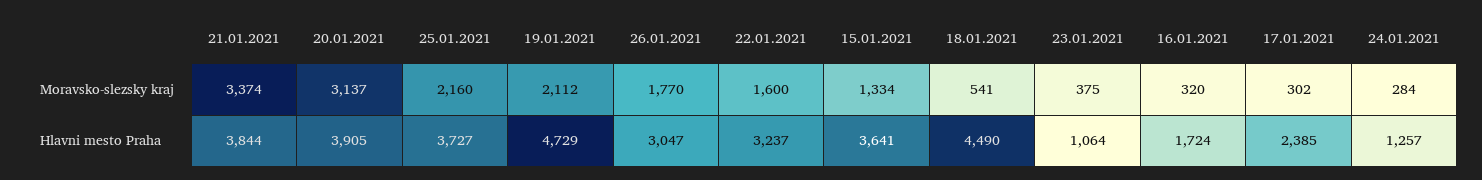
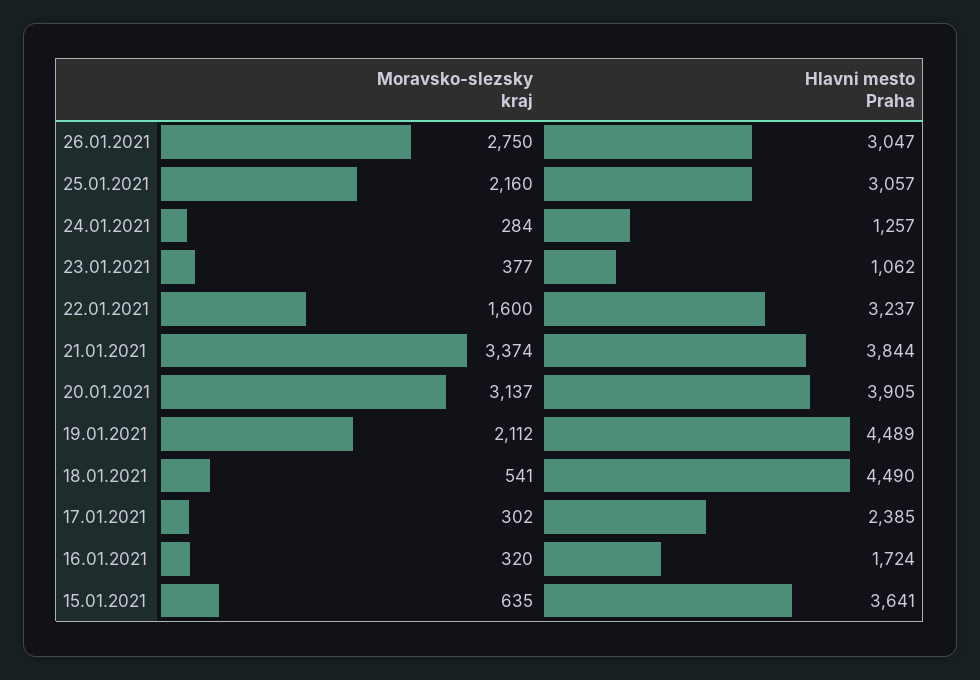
  {
    "21.01.2021": {
      "Moravsko-slezsky kraj": 3374,
      "Hlavni mesto Praha": 3844
    },
    "20.01.2021": {
      "Moravsko-slezsky kraj": 3137,
      "Hlavni mesto Praha": 3905
    },
    "25.01.2021": {
      "Moravsko-slezsky kraj": 2160,
-     "Hlavni mesto Praha": 3727
+     "Hlavni mesto Praha": 3057
    },
    "19.01.2021": {
      "Moravsko-slezsky kraj": 2112,
-     "Hlavni mesto Praha": 4729
+     "Hlavni mesto Praha": 4489
    },
    "26.01.2021": {
-     "Moravsko-slezsky kraj": 1770,
+     "Moravsko-slezsky kraj": 2750,
      "Hlavni mesto Praha": 3047
    },
    "22.01.2021": {
      "Moravsko-slezsky kraj": 1600,
      "Hlavni mesto Praha": 3237
    },
    "15.01.2021": {
-     "Moravsko-slezsky kraj": 1334,
+     "Moravsko-slezsky kraj": 635,
      "Hlavni mesto Praha": 3641
    },
    "18.01.2021": {
      "Moravsko-slezsky kraj": 541,
      "Hlavni mesto Praha": 4490
    },
    "23.01.2021": {
-     "Moravsko-slezsky kraj": 375,
+     "Moravsko-slezsky kraj": 377,
-     "Hlavni mesto Praha": 1064
+     "Hlavni mesto Praha": 1062
    },
    "16.01.2021": {
      "Moravsko-slezsky kraj": 320,
      "Hlavni mesto Praha": 1724
    },
    "17.01.2021": {
      "Moravsko-slezsky kraj": 302,
      "Hlavni mesto Praha": 2385
    },
    "24.01.2021": {
      "Moravsko-slezsky kraj": 284,
      "Hlavni mesto Praha": 1257
    }
  }

